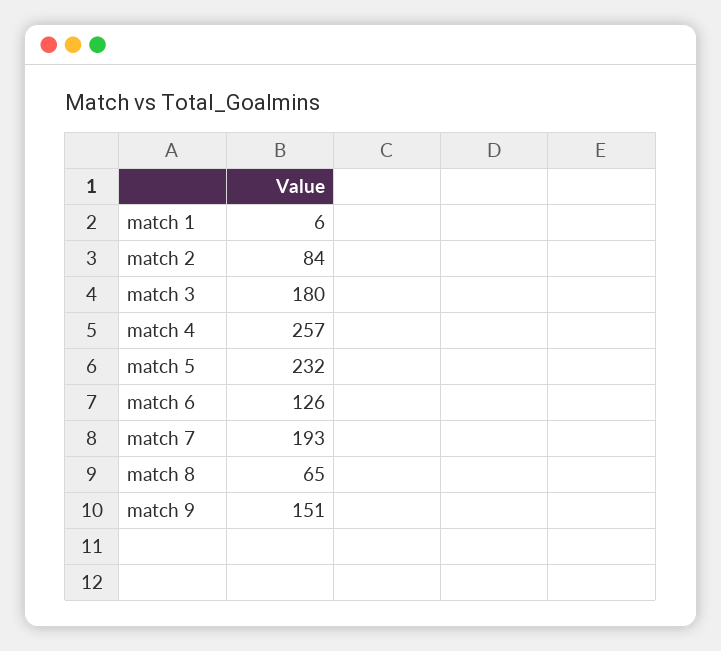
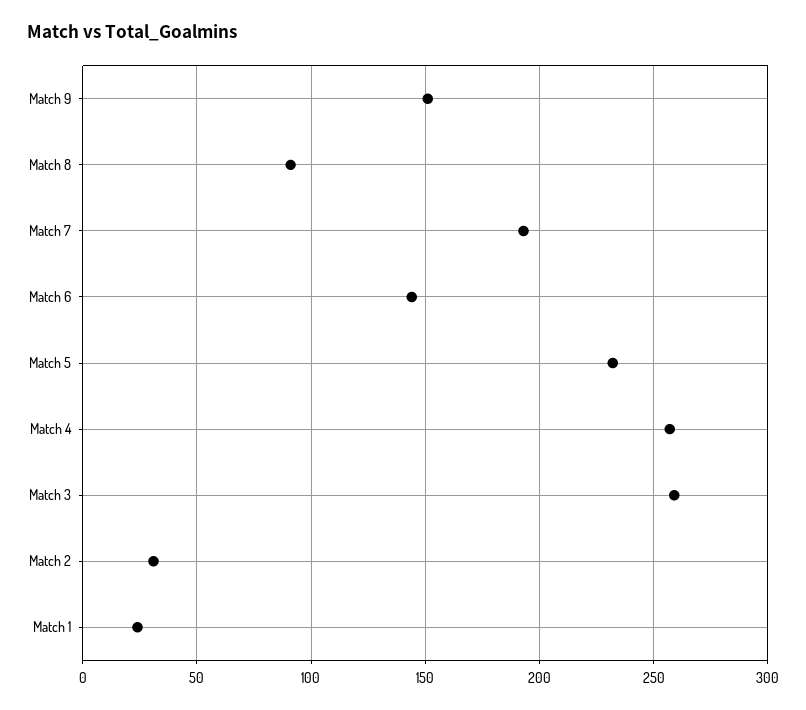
  {
-   "match 1": 6,
+   "match 1": 25,
-   "match 2": 84,
+   "match 2": 30,
-   "match 3": 180,
+   "match 3": 260,
    "match 4": 257,
    "match 5": 232,
-   "match 6": 126,
+   "match 6": 145,
    "match 7": 193,
-   "match 8": 65,
+   "match 8": 90,
    "match 9": 151
  }

